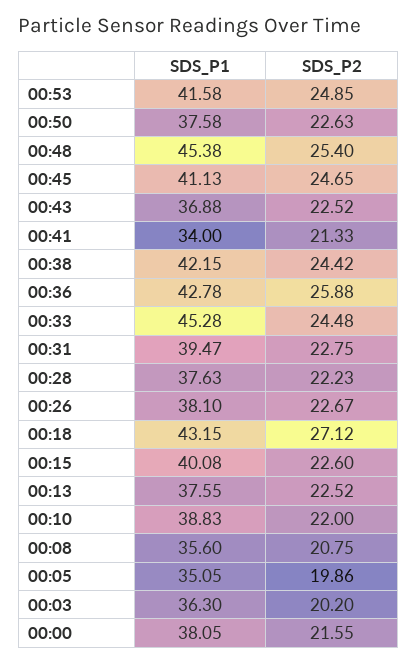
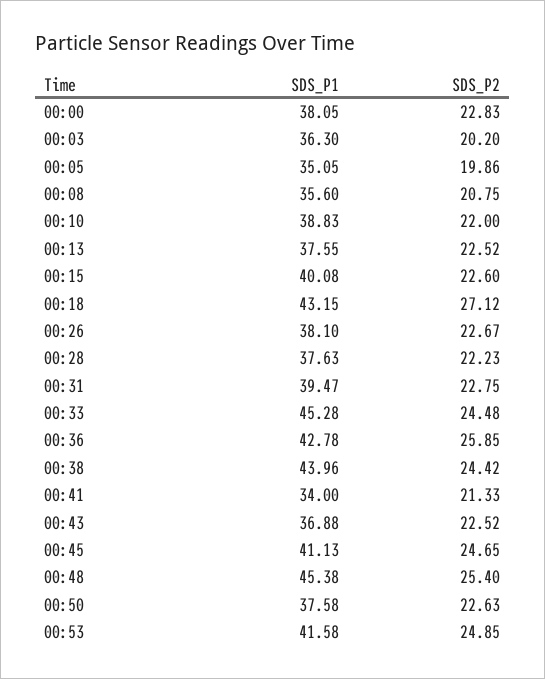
  {
    "SDS_P1": {
      "00:53": 41.58,
      "00:50": 37.58,
      "00:48": 45.38,
      "00:45": 41.13,
      "00:43": 36.88,
      "00:41": 34,
-     "00:38": 42.15,
+     "00:38": 43.96,
      "00:36": 42.78,
      "00:33": 45.28,
      "00:31": 39.47,
      "00:28": 37.63,
      "00:26": 38.1,
      "00:18": 43.15,
      "00:15": 40.08,
      "00:13": 37.55,
      "00:10": 38.83,
      "00:08": 35.6,
      "00:05": 35.05,
      "00:03": 36.3,
      "00:00": 38.05
    },
    "SDS_P2": {
      "00:53": 24.85,
      "00:50": 22.63,
      "00:48": 25.4,
      "00:45": 24.65,
      "00:43": 22.52,
      "00:41": 21.33,
      "00:38": 24.42,
-     "00:36": 25.88,
+     "00:36": 25.85,
      "00:33": 24.48,
      "00:31": 22.75,
      "00:28": 22.23,
      "00:26": 22.67,
      "00:18": 27.12,
      "00:15": 22.6,
      "00:13": 22.52,
      "00:10": 22,
      "00:08": 20.75,
      "00:05": 19.86,
      "00:03": 20.2,
-     "00:00": 21.55
+     "00:00": 22.83
    }
  }

